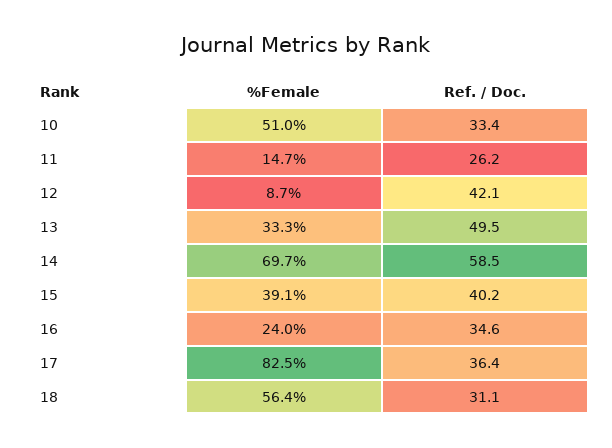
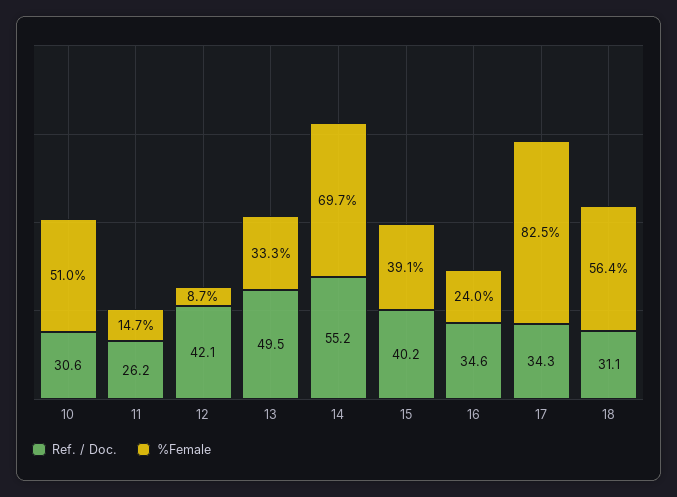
  {
    "%Female": {
      "10": 51,
      "11": 14.7,
      "12": 8.7,
      "13": 33.3,
      "14": 69.7,
      "15": 39.1,
      "16": 24,
      "17": 82.5,
      "18": 56.4
    },
    "Ref. / Doc.": {
-     "10": 33.4,
+     "10": 30.6,
      "11": 26.2,
      "12": 42.1,
      "13": 49.5,
-     "14": 58.5,
+     "14": 55.2,
      "15": 40.2,
      "16": 34.6,
-     "17": 36.4,
+     "17": 34.3,
      "18": 31.1
    }
  }

